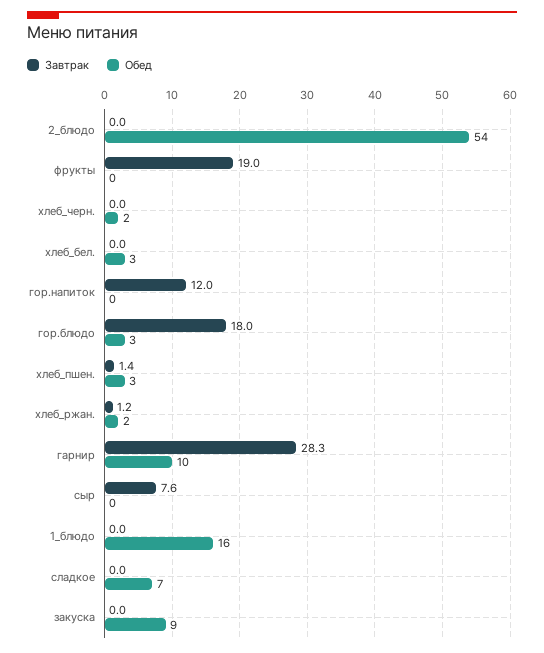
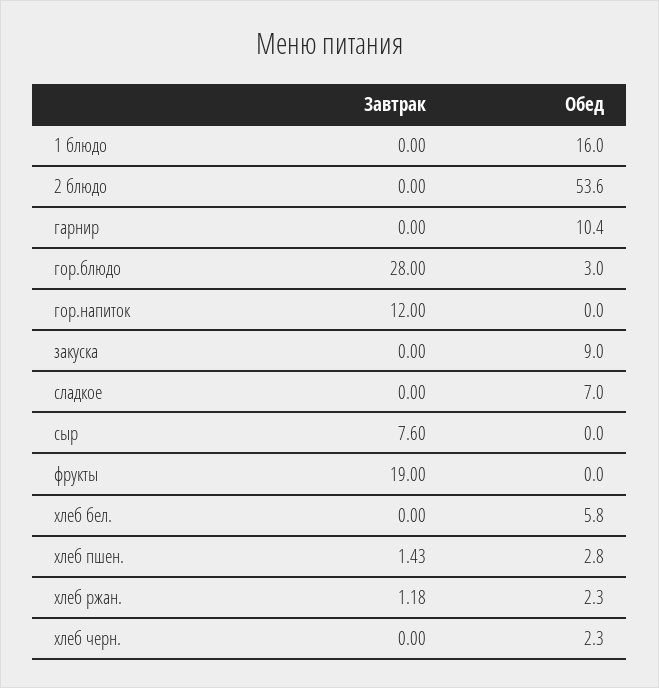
  {
    "Завтрак": {
      "2_блюдо": 0,
      "фрукты": 19,
      "хлеб_черн.": 0,
      "хлеб_бел.": 0,
      "гор.напиток": 12,
-     "гор.блюдо": 18,
+     "гор.блюдо": 28,
      "хлеб_пшен.": 1.43,
      "хлеб_ржан.": 1.18,
-     "гарнир": 28.3,
+     "гарнир": 0,
      "сыр": 7.6,
      "1_блюдо": 0,
      "сладкое": 0,
      "закуска": 0
    },
    "Обед": {
      "2_блюдо": 53.6,
      "фрукты": 0,
      "хлеб_черн.": 2.3,
-     "хлеб_бел.": 3,
+     "хлеб_бел.": 5.8,
      "гор.напиток": 0,
      "гор.блюдо": 3,
      "хлеб_пшен.": 2.8,
      "хлеб_ржан.": 2.3,
      "гарнир": 10.4,
      "сыр": 0,
      "1_блюдо": 16,
      "сладкое": 7,
      "закуска": 9
    }
  }

